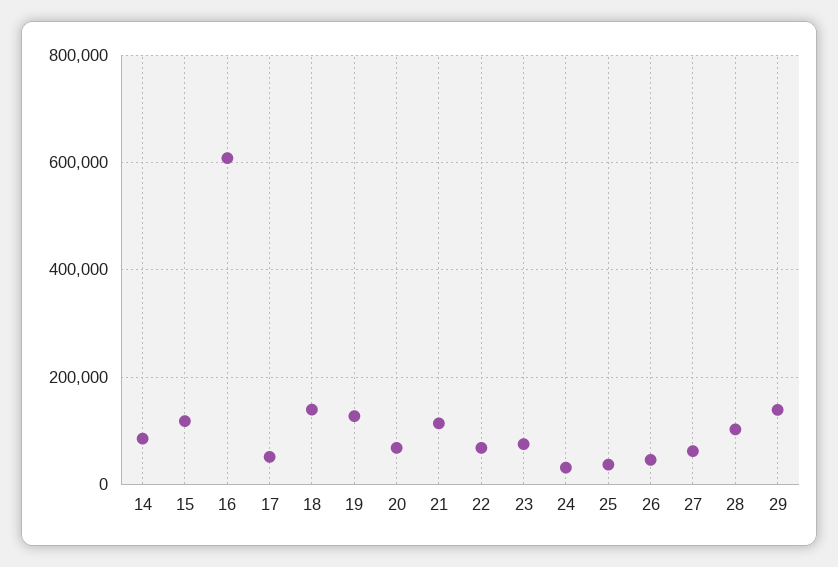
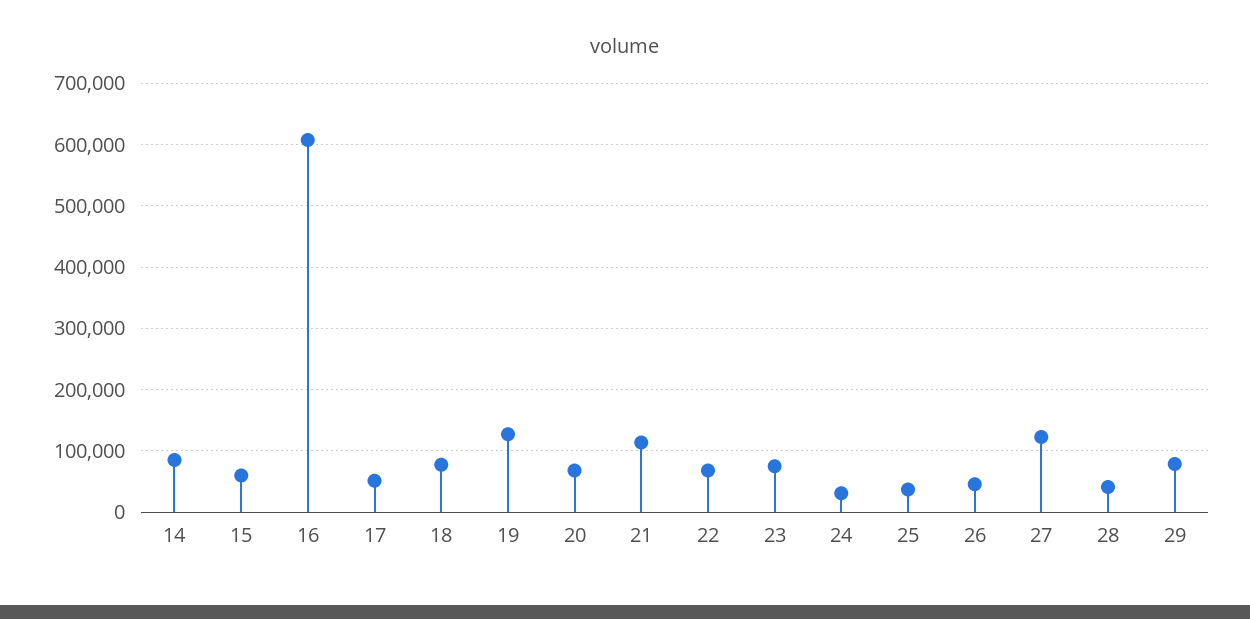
  {
    "14": 90000,
-   "15": 120000,
+   "15": 60000,
    "16": 610000,
    "17": 50000,
-   "18": 140000,
+   "18": 80000,
    "19": 130000,
    "20": 70000,
    "21": 110000,
    "22": 70000,
    "23": 70000,
    "24": 30000,
    "25": 40000,
    "26": 50000,
-   "27": 60000,
+   "27": 120000,
-   "28": 100000,
+   "28": 40000,
-   "29": 140000
+   "29": 80000
  }

